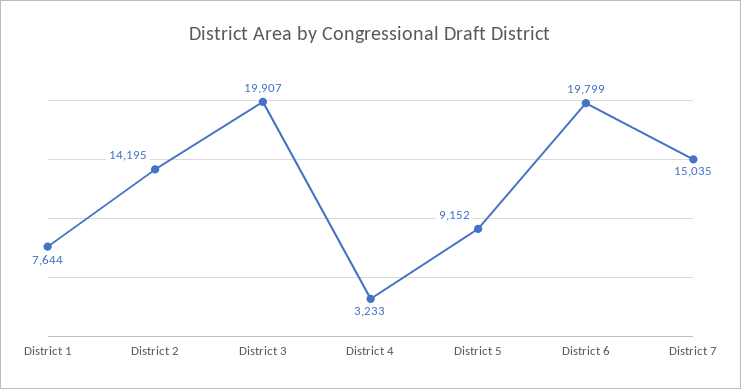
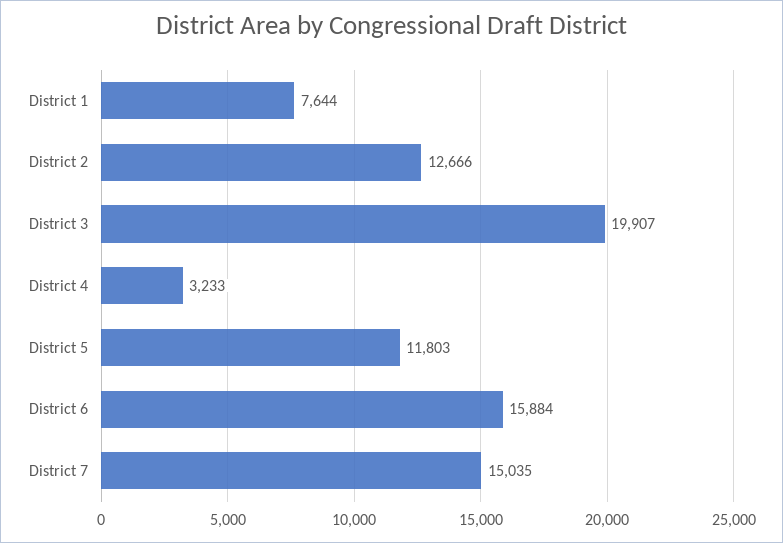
  {
    "District 1": 7644,
-   "District 2": 14195,
+   "District 2": 12666,
    "District 3": 19907,
    "District 4": 3233,
-   "District 5": 9152,
+   "District 5": 11803,
-   "District 6": 19799,
+   "District 6": 15884,
    "District 7": 15035
  }

